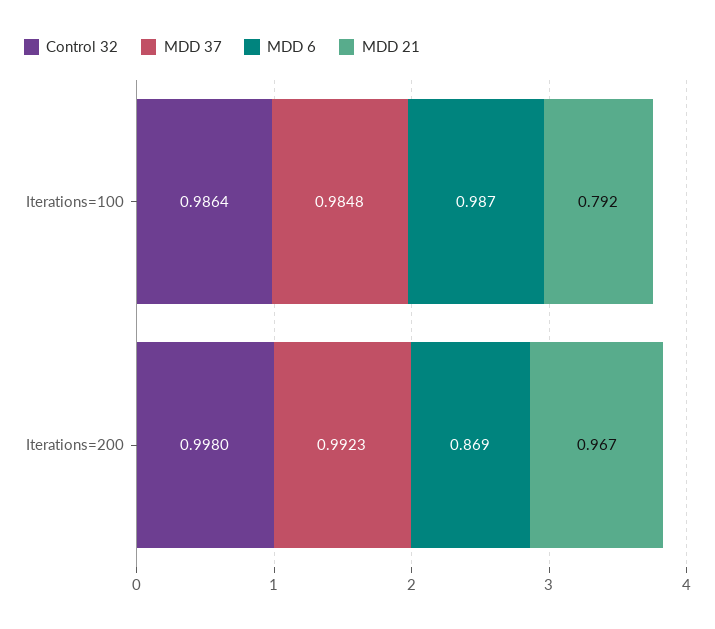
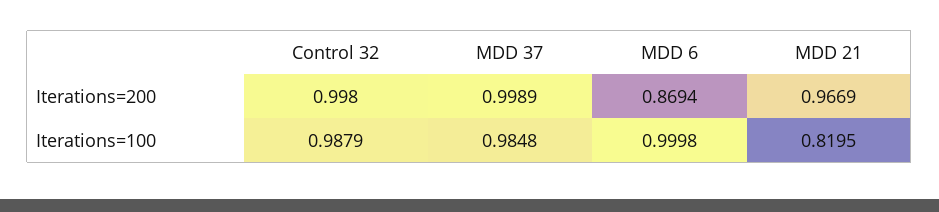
  {
    "Control 32": {
-     "Iterations=100": 0.9864,
+     "Iterations=100": 0.9879,
      "Iterations=200": 0.998
    },
    "MDD 37": {
      "Iterations=100": 0.9848,
-     "Iterations=200": 0.9923
+     "Iterations=200": 0.9989
    },
    "MDD 6": {
-     "Iterations=100": 0.987,
+     "Iterations=100": 0.9998,
      "Iterations=200": 0.8694
    },
    "MDD 21": {
-     "Iterations=100": 0.792,
+     "Iterations=100": 0.8195,
      "Iterations=200": 0.9669
    }
  }

